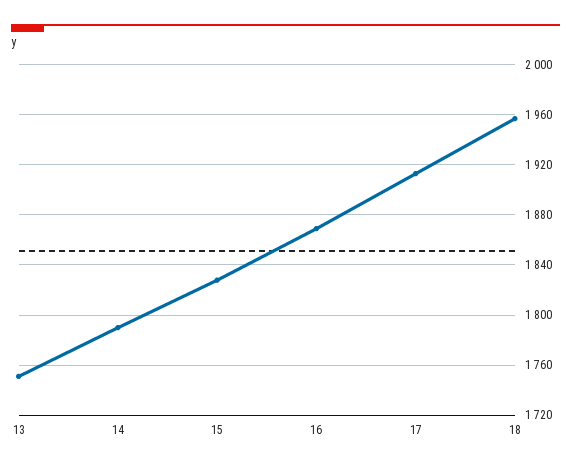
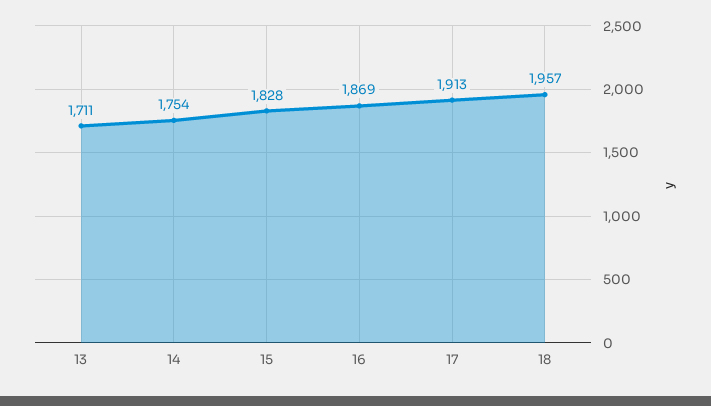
  {
-   "13": 1750,
+   "13": 1711,
-   "14": 1790,
+   "14": 1754,
    "15": 1828,
    "16": 1869,
    "17": 1913,
    "18": 1957
  }

